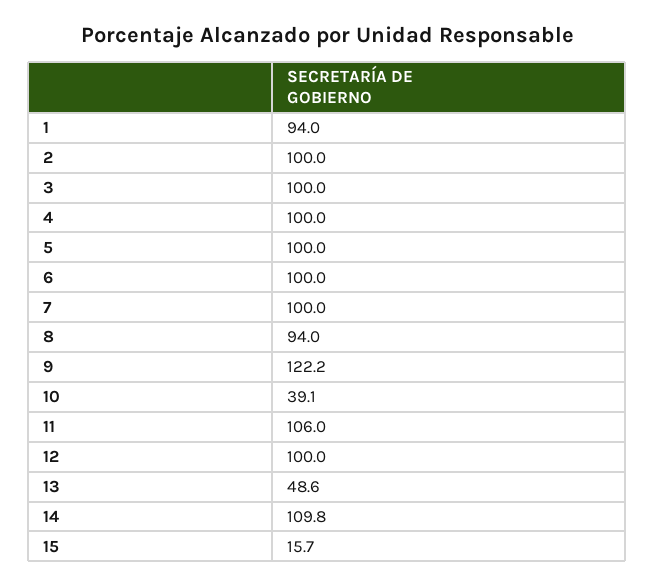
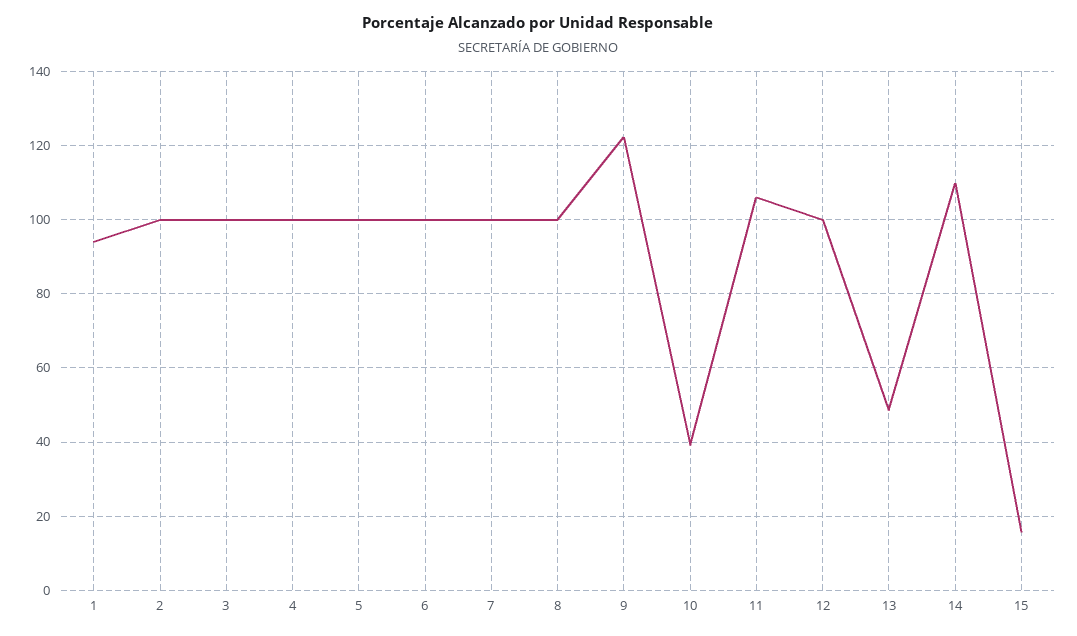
  {
    "1": 94,
    "2": 100,
    "3": 100,
    "4": 100,
    "5": 100,
    "6": 100,
    "7": 100,
-   "8": 94,
+   "8": 100,
    "9": 122.2,
    "10": 39.1,
    "11": 106,
    "12": 100,
    "13": 48.6,
    "14": 109.8,
    "15": 15.7
  }

